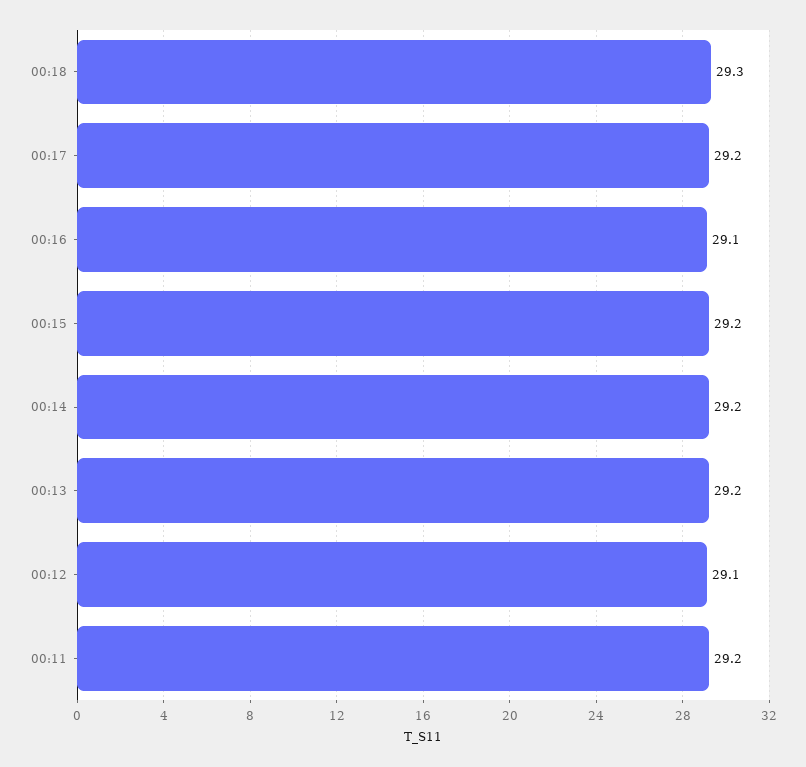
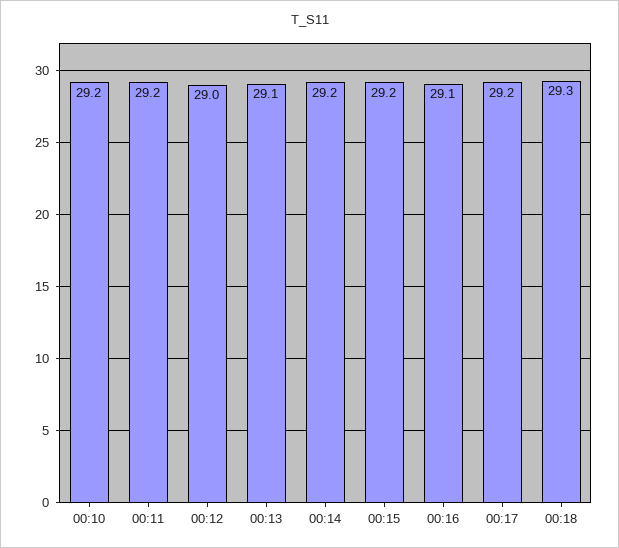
  {
    "00:18": 29.3,
    "00:17": 29.2,
    "00:16": 29.1,
    "00:15": 29.2,
    "00:14": 29.2,
-   "00:13": 29.2,
+   "00:13": 29.1,
-   "00:12": 29.1,
+   "00:12": 29,
-   "00:11": 29.2
+   "00:11": 29.2,
+   "00:10": 29.2
  }

